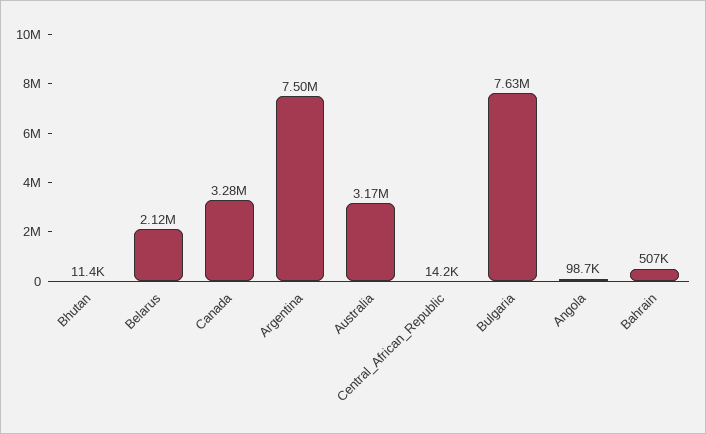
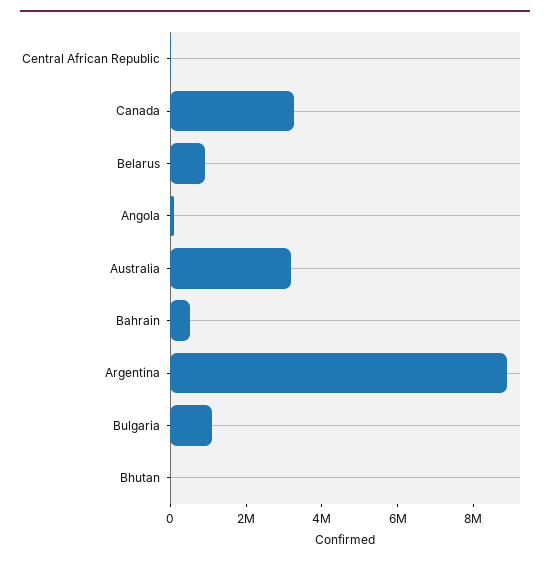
  {
    "Bhutan": 11400,
-   "Belarus": 2120000,
+   "Belarus": 1000000,
    "Canada": 3280000,
-   "Argentina": 7500000,
+   "Argentina": 9000000,
    "Australia": 3170000,
    "Central_African_Republic": 14200,
-   "Bulgaria": 7630000,
+   "Bulgaria": 1000000,
    "Angola": 98700,
    "Bahrain": 507000
  }

